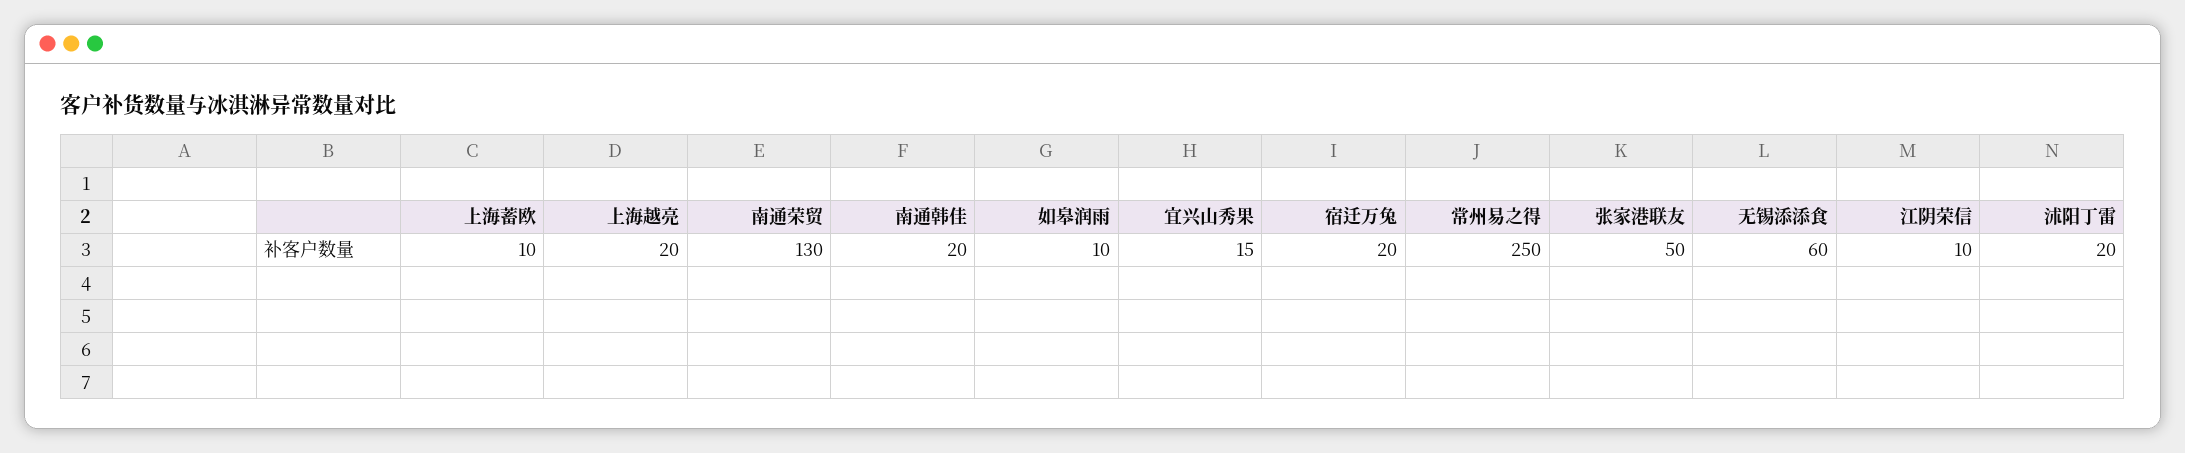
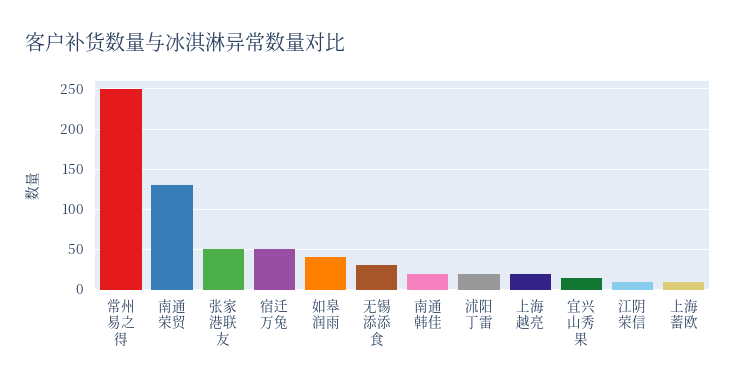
  {
    "上海蓄欧": 10,
    "上海越亮": 20,
    "南通荣贸": 130,
    "南通韩佳": 20,
-   "如皋润雨": 10,
+   "如皋润雨": 40,
    "宜兴山秀果": 15,
-   "宿迁万兔": 20,
+   "宿迁万兔": 50,
    "常州易之得": 250,
    "张家港联友": 50,
-   "无锡添添食": 60,
+   "无锡添添食": 30,
    "江阴荣信": 10,
    "沭阳丁雷": 20
  }

